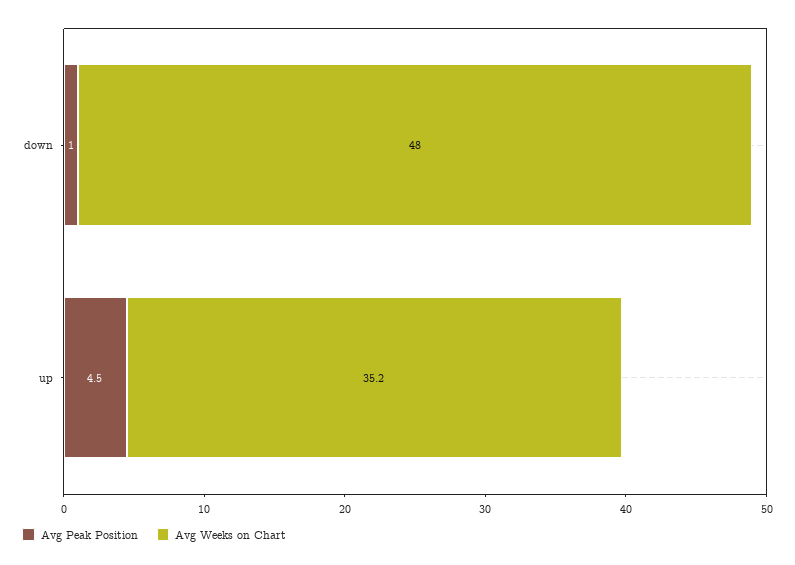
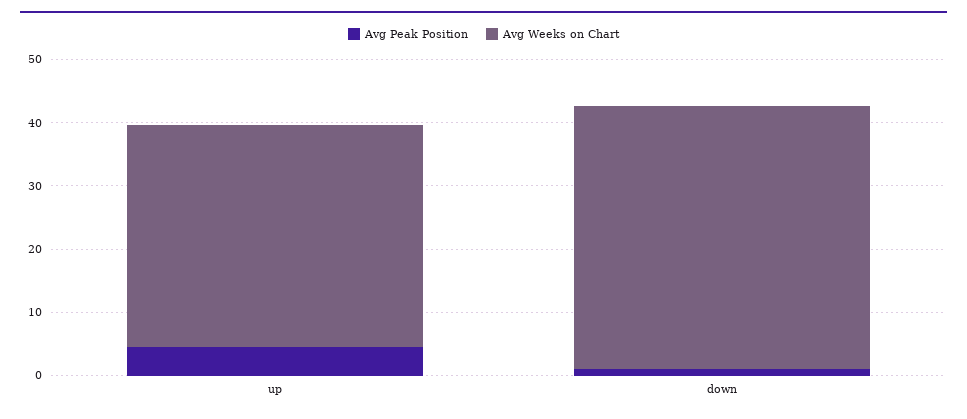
  {
    "Avg Peak Position": {
      "down": 1,
      "up": 4.5
    },
    "Avg Weeks on Chart": {
-     "down": 48,
+     "down": 42,
      "up": 35.2
    }
  }

